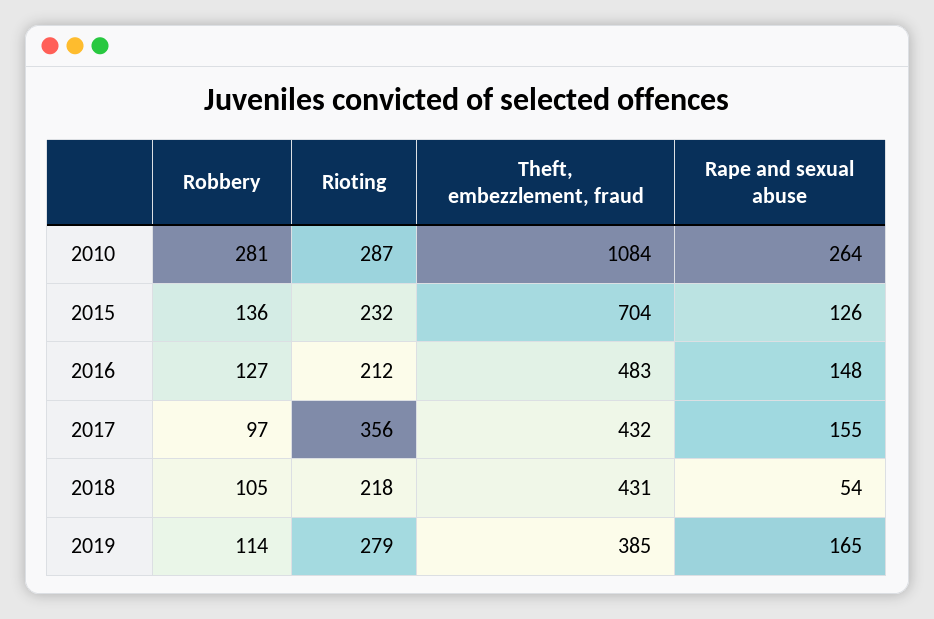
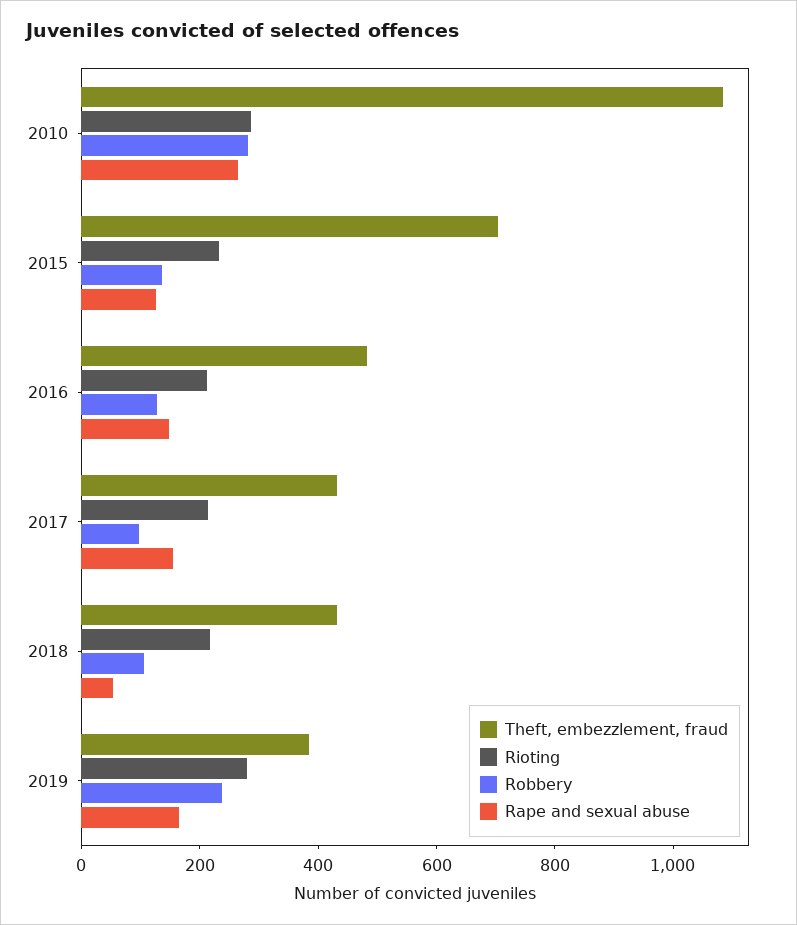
  {
    "Robbery": {
      "2010": 281,
      "2015": 136,
      "2016": 127,
      "2017": 97,
      "2018": 105,
-     "2019": 114
+     "2019": 250
    },
    "Rioting": {
      "2010": 287,
      "2015": 232,
      "2016": 212,
-     "2017": 356,
+     "2017": 200,
      "2018": 218,
      "2019": 279
    },
    "Theft, embezzlement, fraud": {
      "2010": 1084,
      "2015": 704,
      "2016": 483,
      "2017": 432,
      "2018": 431,
      "2019": 385
    },
    "Rape and sexual abuse": {
      "2010": 264,
      "2015": 126,
      "2016": 148,
      "2017": 155,
      "2018": 54,
      "2019": 165
    }
  }

